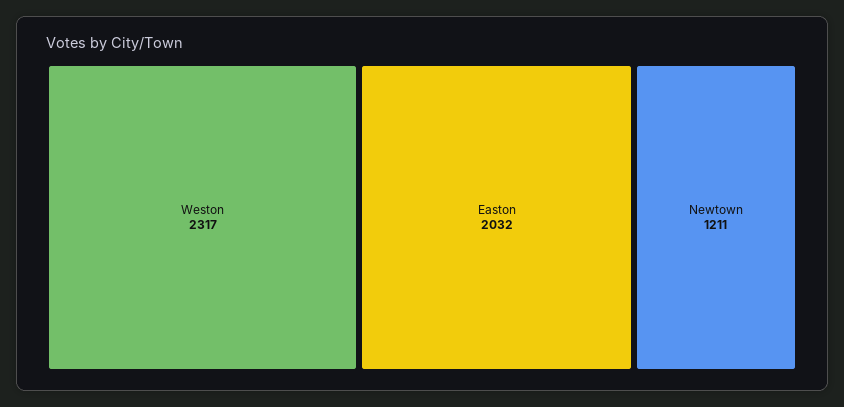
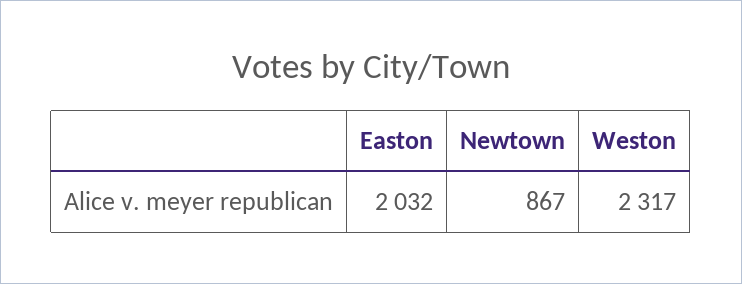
  {
    "Weston": 2317,
    "Easton": 2032,
-   "Newtown": 1211
+   "Newtown": 867
  }

